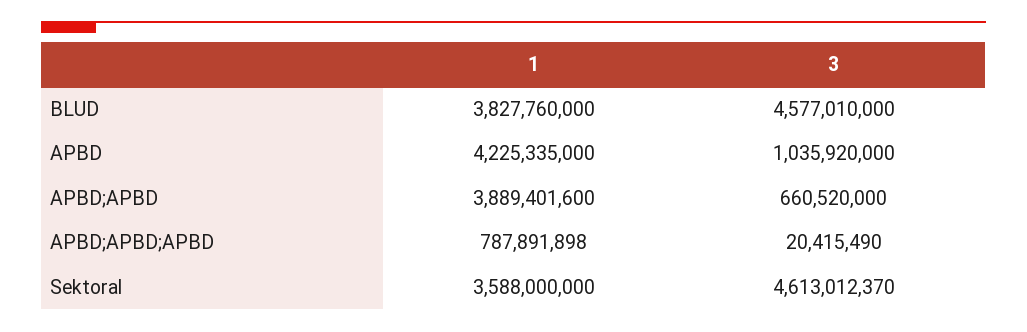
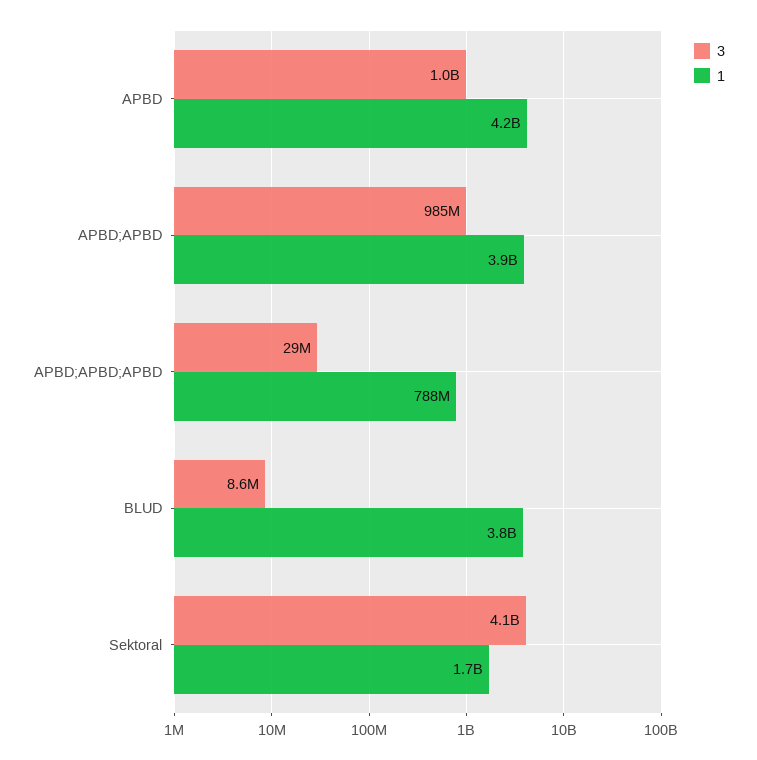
  {
    "1": {
      "BLUD": 3827760000,
      "APBD": 4225335000,
      "APBD;APBD": 3889401600,
      "APBD;APBD;APBD": 787891898,
-     "Sektoral": 3588000000
+     "Sektoral": 1700000000
    },
    "3": {
-     "BLUD": 4577010000,
+     "BLUD": 8600000,
      "APBD": 1035920000,
-     "APBD;APBD": 660520000,
+     "APBD;APBD": 985000000,
-     "APBD;APBD;APBD": 20415490,
+     "APBD;APBD;APBD": 29000000,
-     "Sektoral": 4613012370
+     "Sektoral": 4100000000
    }
  }

